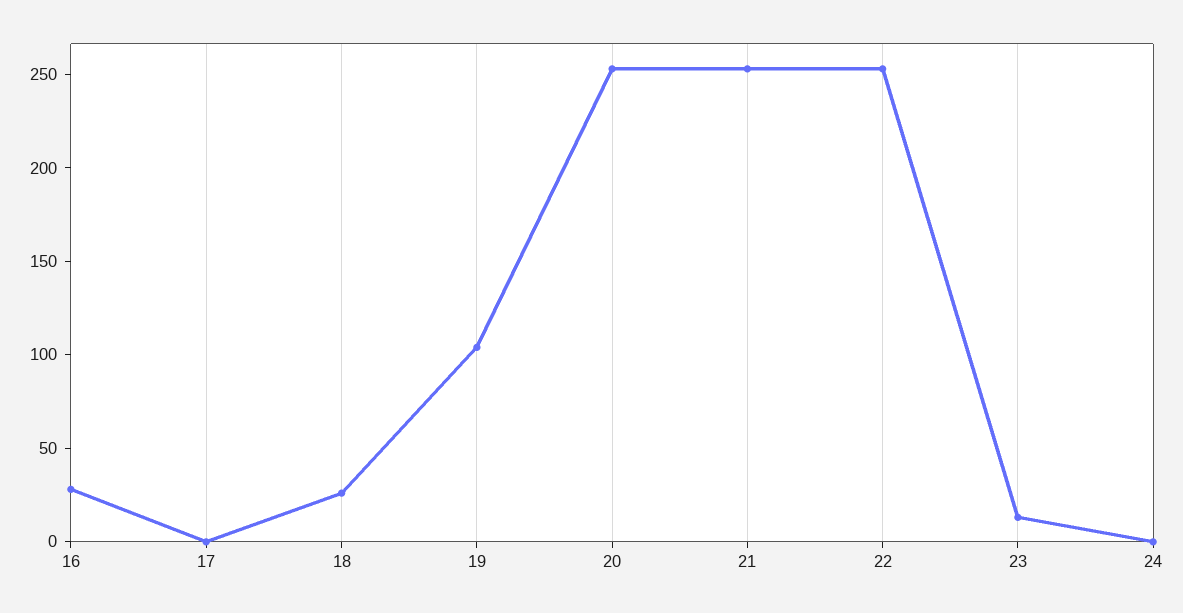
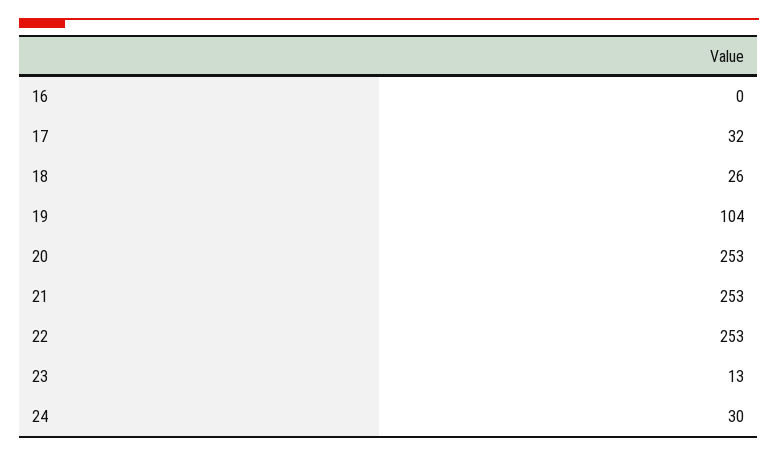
  {
-   "16": 30,
+   "16": 0,
-   "17": 0,
+   "17": 32,
    "18": 26,
    "19": 104,
    "20": 253,
    "21": 253,
    "22": 253,
    "23": 13,
-   "24": 0
+   "24": 30
  }

